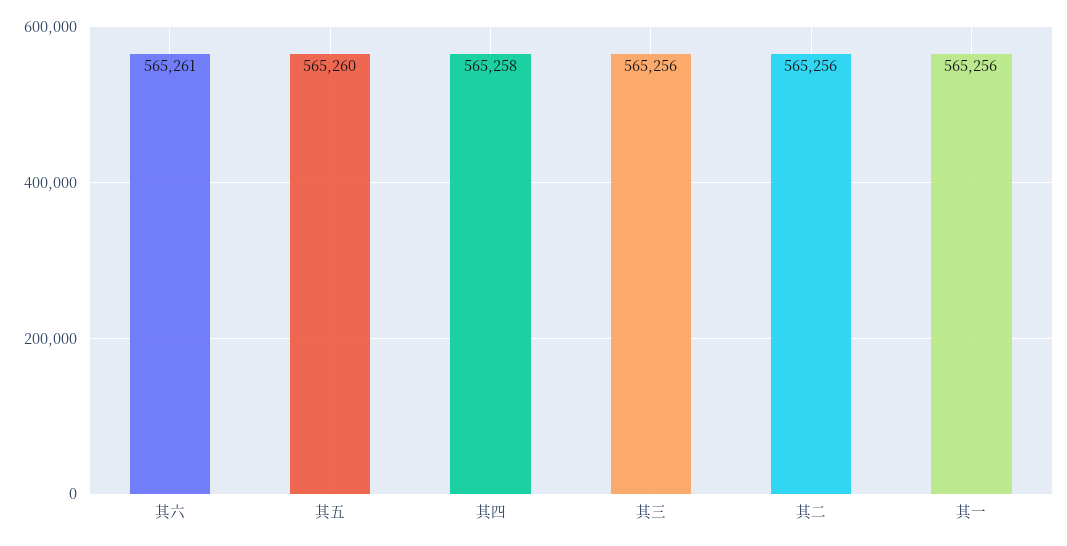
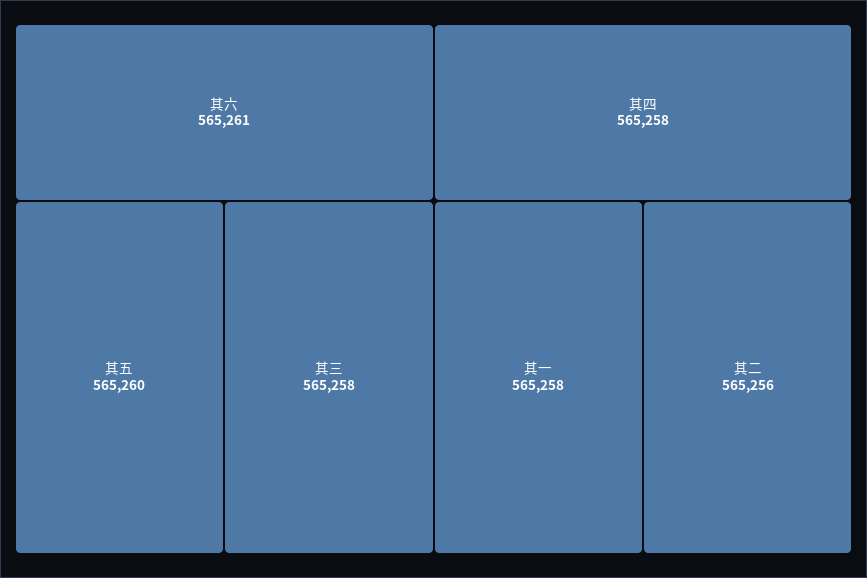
  {
    "其六": 565261,
    "其五": 565260,
    "其四": 565258,
-   "其三": 565256,
+   "其三": 565258,
    "其二": 565256,
-   "其一": 565256
+   "其一": 565258
  }

